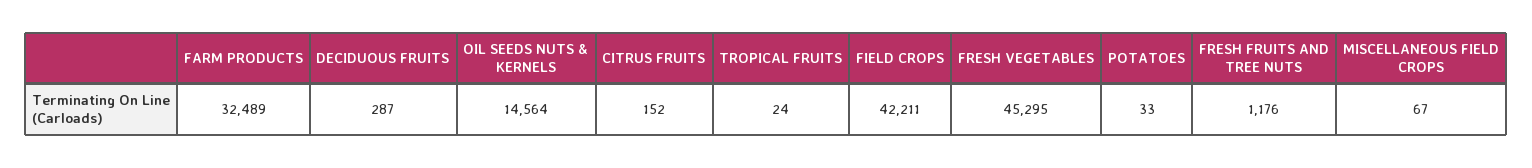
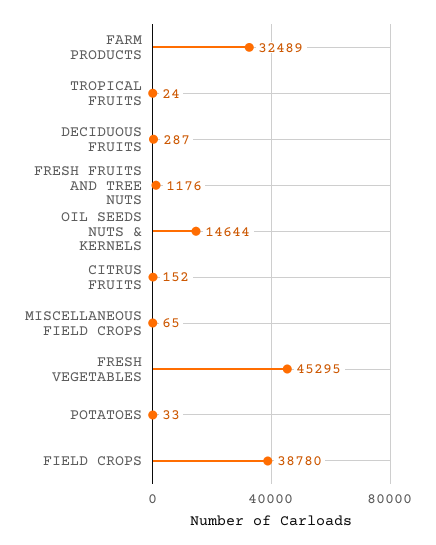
  {
    "FARM PRODUCTS": 32489,
    "DECIDUOUS FRUITS": 287,
-   "OIL SEEDS NUTS & KERNELS": 14564,
+   "OIL SEEDS NUTS & KERNELS": 14644,
    "CITRUS FRUITS": 152,
    "TROPICAL FRUITS": 24,
-   "FIELD CROPS": 42211,
+   "FIELD CROPS": 38780,
    "FRESH VEGETABLES": 45295,
    "POTATOES": 33,
    "FRESH FRUITS AND TREE NUTS": 1176,
-   "MISCELLANEOUS FIELD CROPS": 67
+   "MISCELLANEOUS FIELD CROPS": 65
  }

